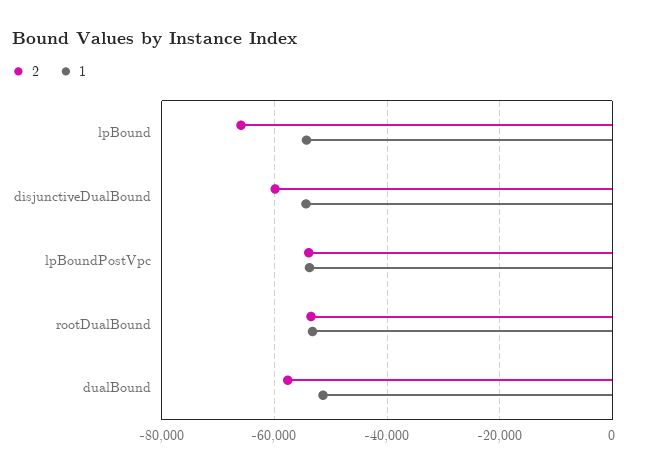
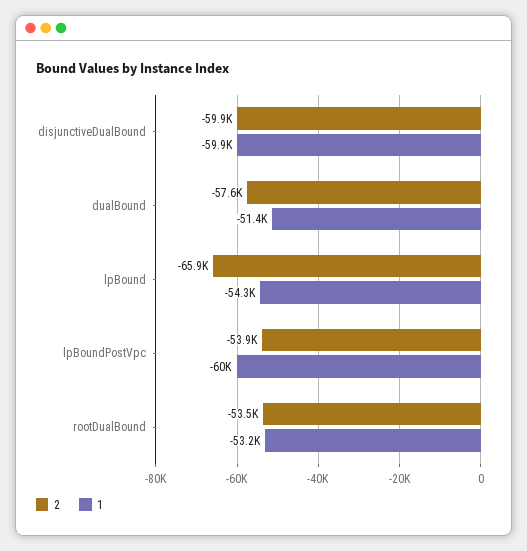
  {
    "2": {
      "lpBound": -65900,
      "disjunctiveDualBound": -59900,
      "lpBoundPostVpc": -53900,
      "rootDualBound": -53500,
      "dualBound": -57600
    },
    "1": {
      "lpBound": -54300,
-     "disjunctiveDualBound": -54000,
+     "disjunctiveDualBound": -59900,
-     "lpBoundPostVpc": -54000,
+     "lpBoundPostVpc": -60000,
      "rootDualBound": -53200,
      "dualBound": -51400
    }
  }

